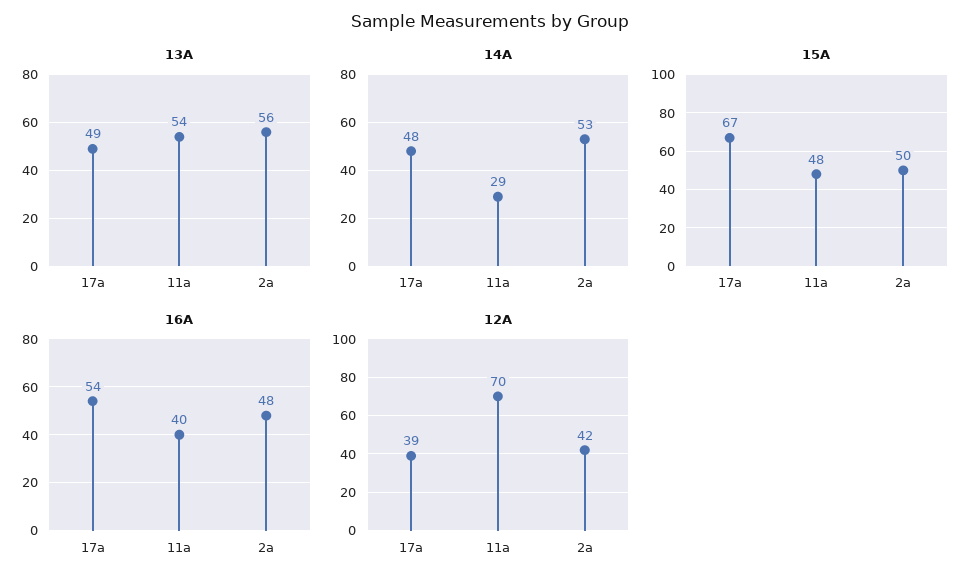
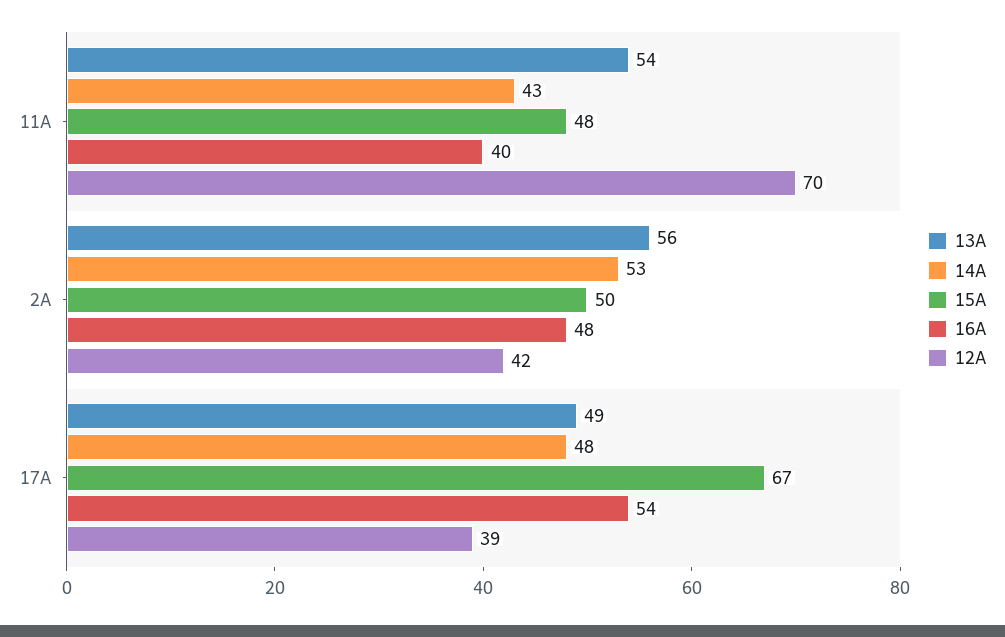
  {
    "13A": {
      "17a": 49,
      "11a": 54,
      "2a": 56
    },
    "14A": {
      "17a": 48,
-     "11a": 29,
+     "11a": 43,
      "2a": 53
    },
    "15A": {
      "17a": 67,
      "11a": 48,
      "2a": 50
    },
    "16A": {
      "17a": 54,
      "11a": 40,
      "2a": 48
    },
    "12A": {
      "17a": 39,
      "11a": 70,
      "2a": 42
    }
  }

